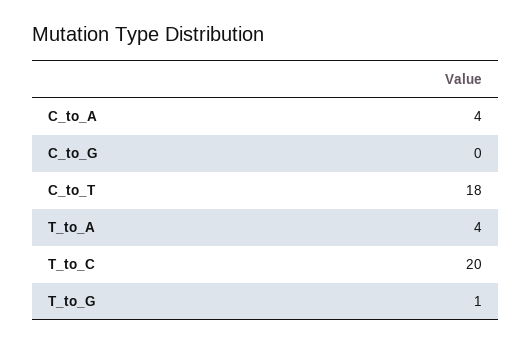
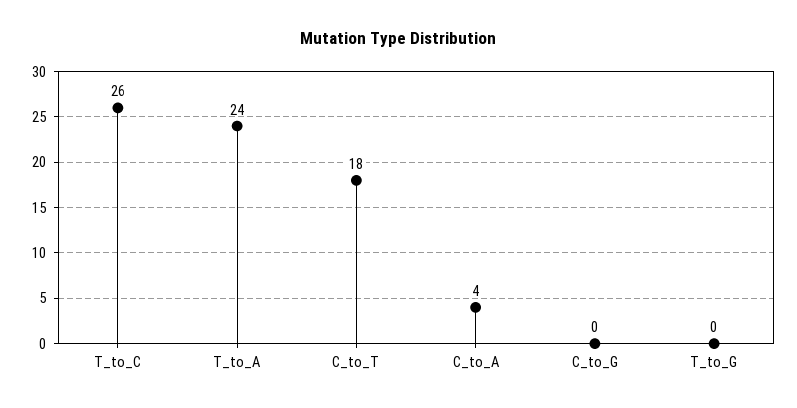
  {
    "C_to_A": 4,
    "C_to_G": 0,
    "C_to_T": 18,
-   "T_to_A": 4,
+   "T_to_A": 24,
-   "T_to_C": 20,
+   "T_to_C": 26,
-   "T_to_G": 1
+   "T_to_G": 0
  }

